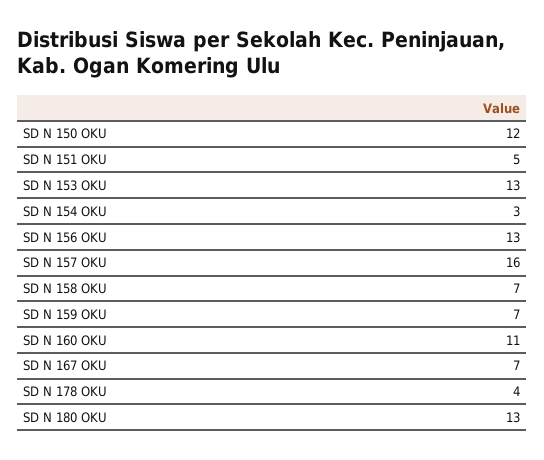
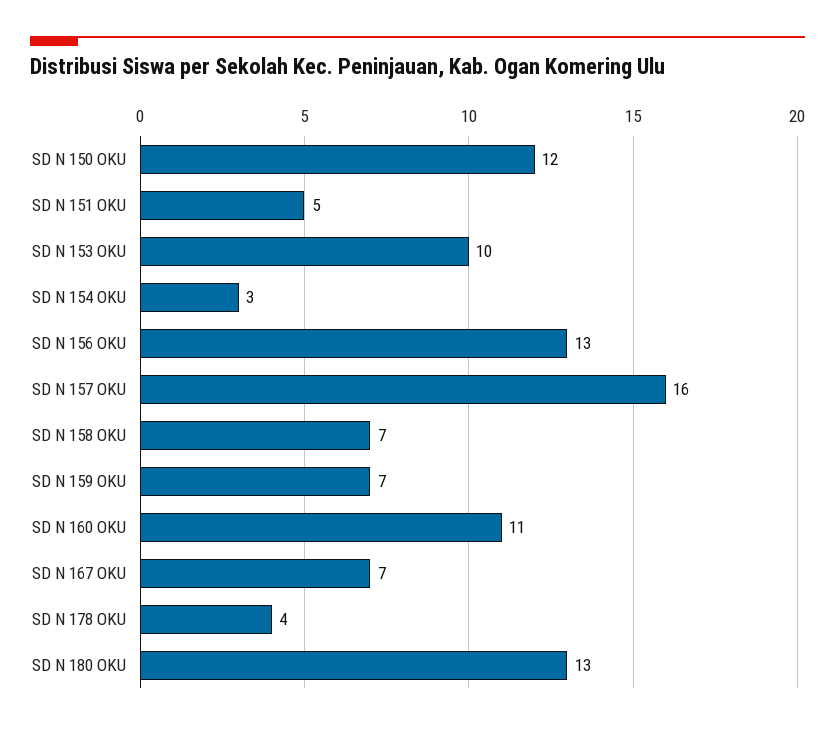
  {
    "SD N 150 OKU": 12,
    "SD N 151 OKU": 5,
-   "SD N 153 OKU": 13,
+   "SD N 153 OKU": 10,
    "SD N 154 OKU": 3,
    "SD N 156 OKU": 13,
    "SD N 157 OKU": 16,
    "SD N 158 OKU": 7,
    "SD N 159 OKU": 7,
    "SD N 160 OKU": 11,
    "SD N 167 OKU": 7,
    "SD N 178 OKU": 4,
    "SD N 180 OKU": 13
  }

